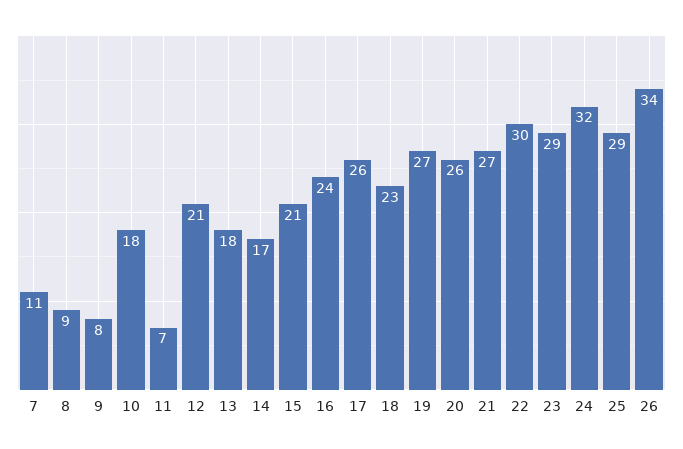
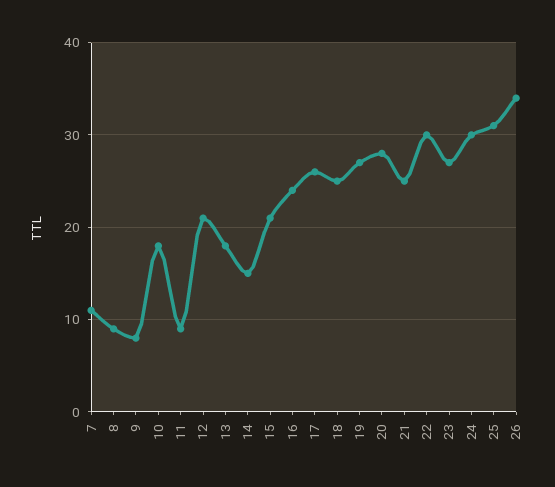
  {
    "7": 11,
    "8": 9,
    "9": 8,
    "10": 18,
-   "11": 7,
+   "11": 9,
    "12": 21,
    "13": 18,
-   "14": 17,
+   "14": 15,
    "15": 21,
    "16": 24,
    "17": 26,
-   "18": 23,
+   "18": 25,
    "19": 27,
-   "20": 26,
+   "20": 28,
-   "21": 27,
+   "21": 25,
    "22": 30,
-   "23": 29,
+   "23": 27,
-   "24": 32,
+   "24": 30,
-   "25": 29,
+   "25": 31,
    "26": 34
  }

